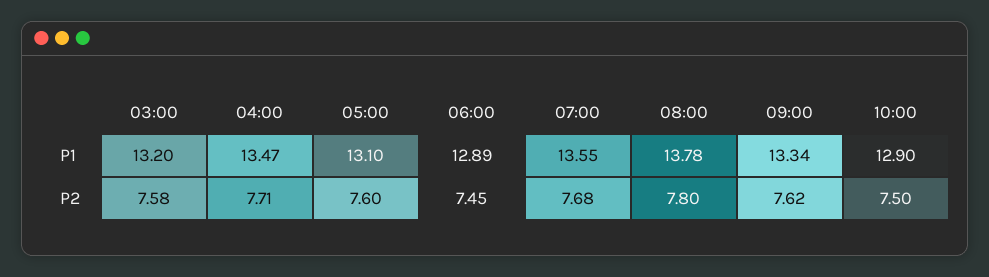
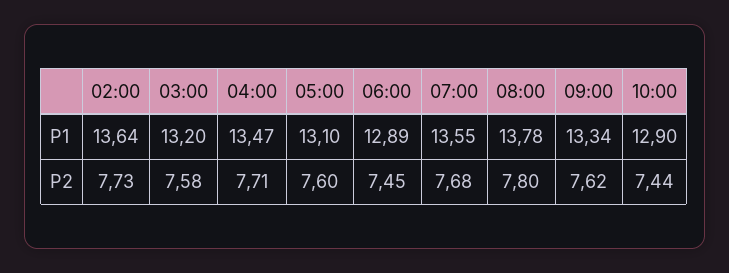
  {
    "03:00": {
      "P1": 13.2,
      "P2": 7.58
    },
    "04:00": {
      "P1": 13.47,
      "P2": 7.71
    },
    "05:00": {
      "P1": 13.1,
      "P2": 7.6
    },
    "06:00": {
      "P1": 12.89,
      "P2": 7.45
    },
    "07:00": {
      "P1": 13.55,
      "P2": 7.68
    },
    "08:00": {
      "P1": 13.78,
      "P2": 7.8
    },
    "09:00": {
      "P1": 13.34,
      "P2": 7.62
    },
    "10:00": {
      "P1": 12.9,
-     "P2": 7.5
+     "P2": 7.44
-   }
+   },
+   "02:00": {
+     "P1": 13.64,
+     "P2": 7.73
+   }
  }

